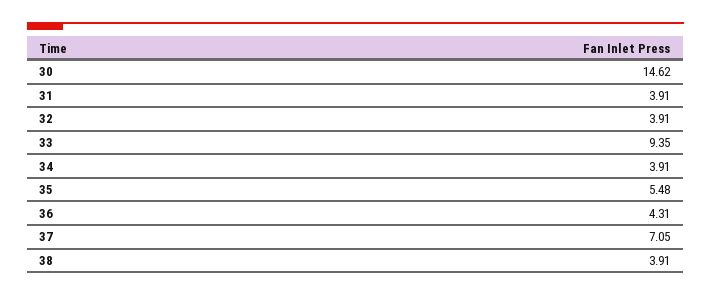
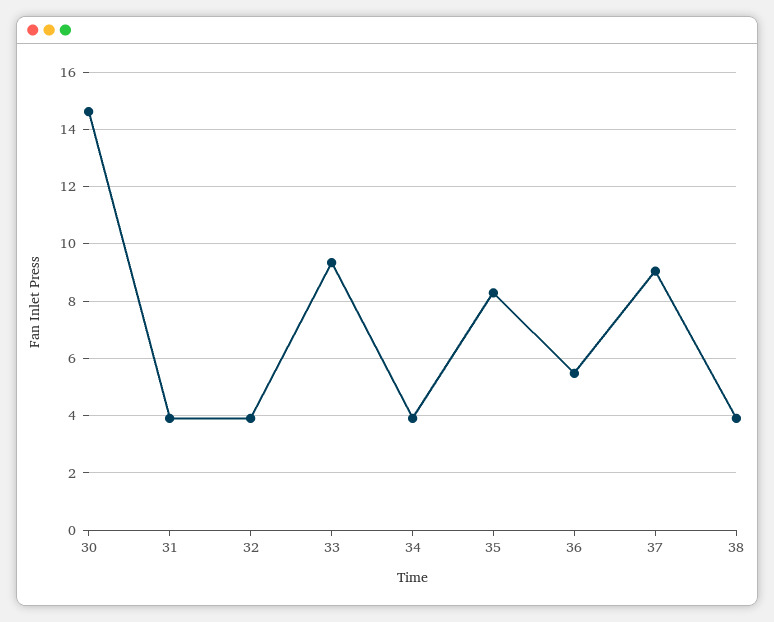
  {
    "30": 14.62,
    "31": 3.91,
    "32": 3.91,
    "33": 9.35,
    "34": 3.91,
-   "35": 5.48,
+   "35": 8.25,
-   "36": 4.31,
+   "36": 5.5,
-   "37": 7.05,
+   "37": 9,
    "38": 3.91
  }

